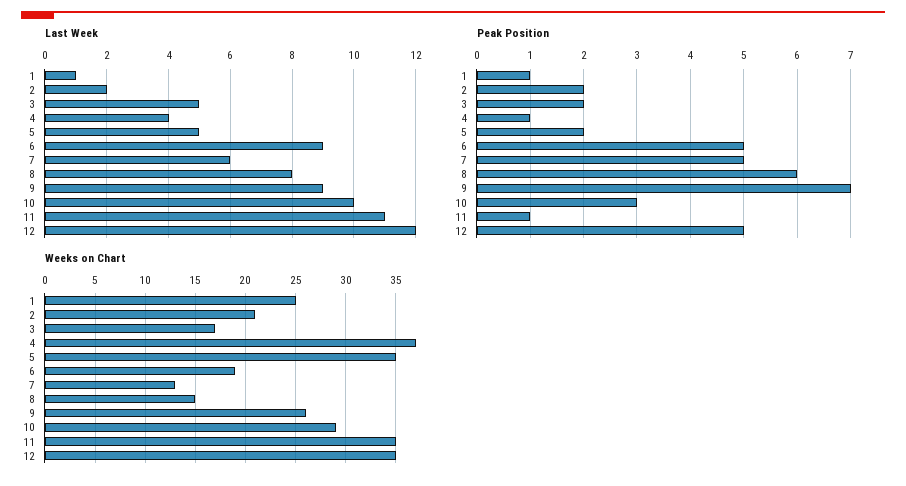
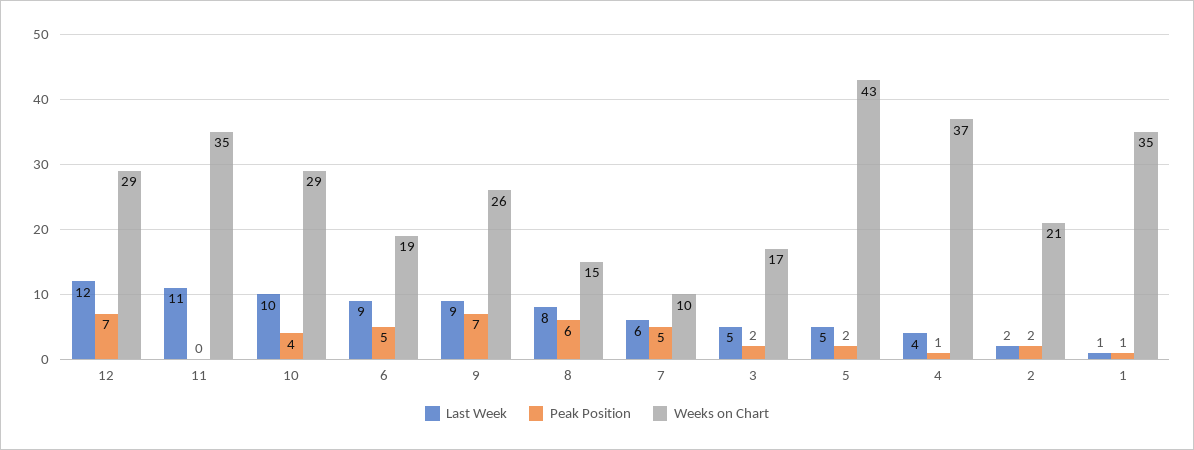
  {
    "Last Week": {
      "1": 1,
      "2": 2,
      "3": 5,
      "4": 4,
      "5": 5,
      "6": 9,
      "7": 6,
      "8": 8,
      "9": 9,
      "10": 10,
      "11": 11,
      "12": 12
    },
    "Peak Position": {
      "1": 1,
      "2": 2,
      "3": 2,
      "4": 1,
      "5": 2,
      "6": 5,
      "7": 5,
      "8": 6,
      "9": 7,
-     "10": 3,
+     "10": 4,
-     "11": 1,
+     "11": 0,
-     "12": 5
+     "12": 7
    },
    "Weeks on Chart": {
-     "1": 25,
+     "1": 35,
      "2": 21,
      "3": 17,
      "4": 37,
-     "5": 35,
+     "5": 43,
      "6": 19,
-     "7": 13,
+     "7": 10,
      "8": 15,
      "9": 26,
      "10": 29,
      "11": 35,
-     "12": 35
+     "12": 29
    }
  }

